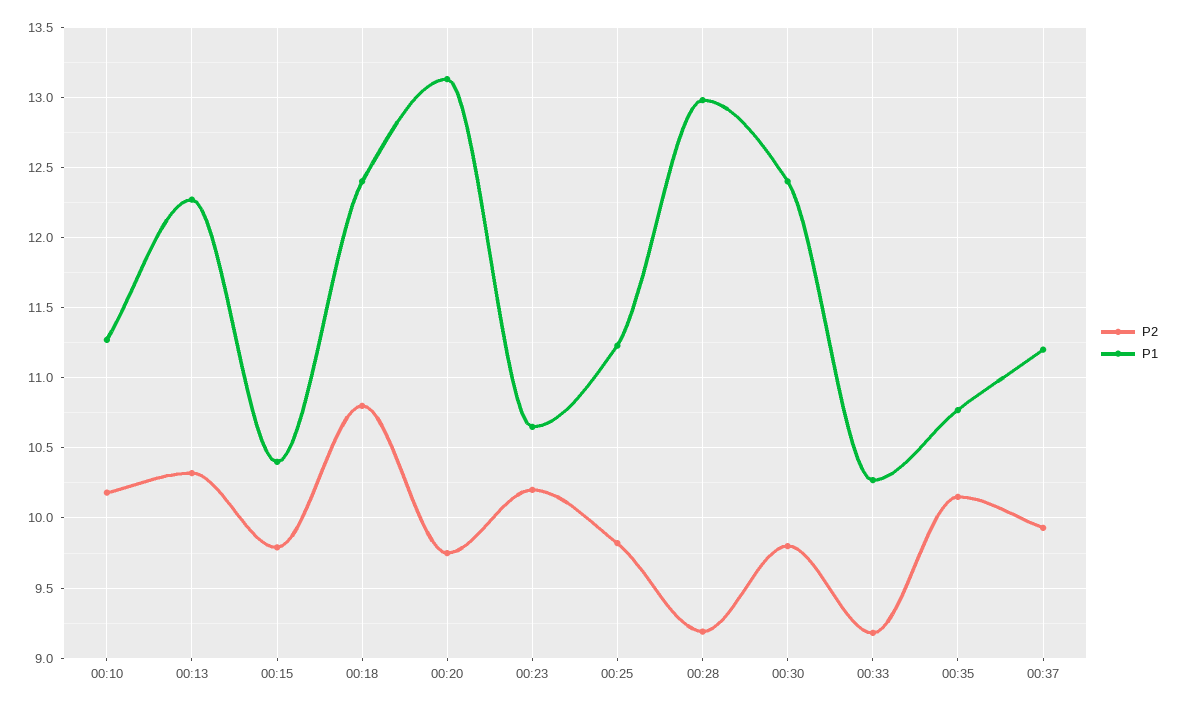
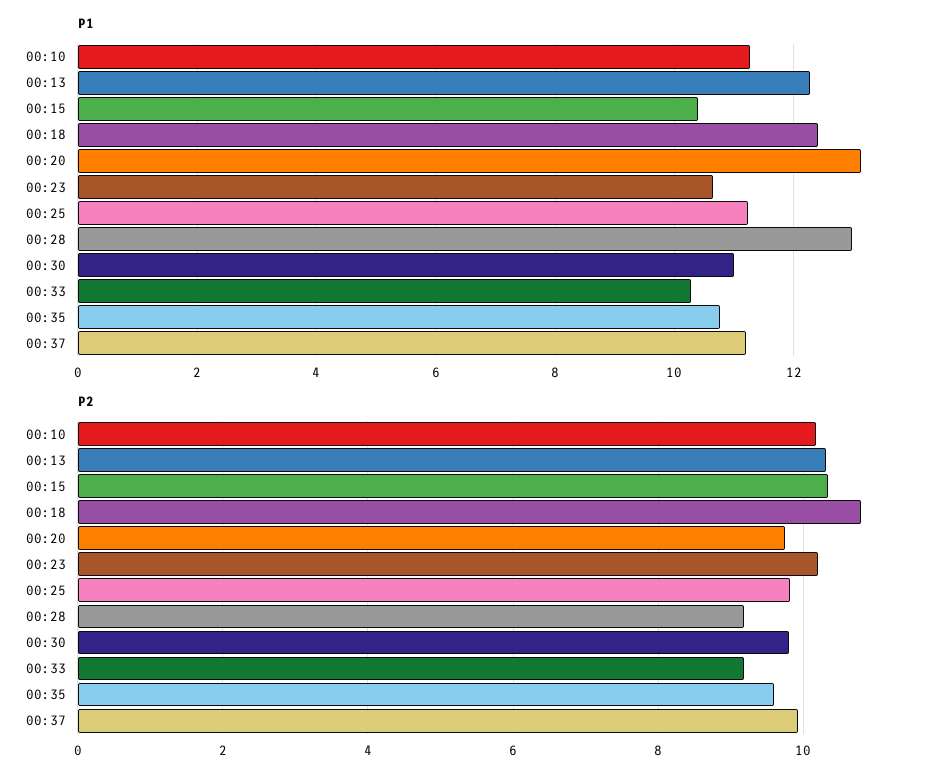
  {
    "P2": {
      "00:10": 10.2,
      "00:13": 10.3,
-     "00:15": 9.8,
+     "00:15": 10.4,
      "00:18": 10.8,
      "00:20": 9.75,
      "00:23": 10.2,
      "00:25": 9.8,
      "00:28": 9.2,
      "00:30": 9.8,
      "00:33": 9.2,
-     "00:35": 10.15,
+     "00:35": 9.6,
      "00:37": 9.95
    },
    "P1": {
      "00:10": 11.25,
      "00:13": 12.25,
      "00:15": 10.4,
      "00:18": 12.4,
      "00:20": 13.15,
      "00:23": 10.65,
      "00:25": 11.25,
      "00:28": 13,
-     "00:30": 12.4,
+     "00:30": 11,
      "00:33": 10.25,
      "00:35": 10.75,
      "00:37": 11.2
    }
  }

